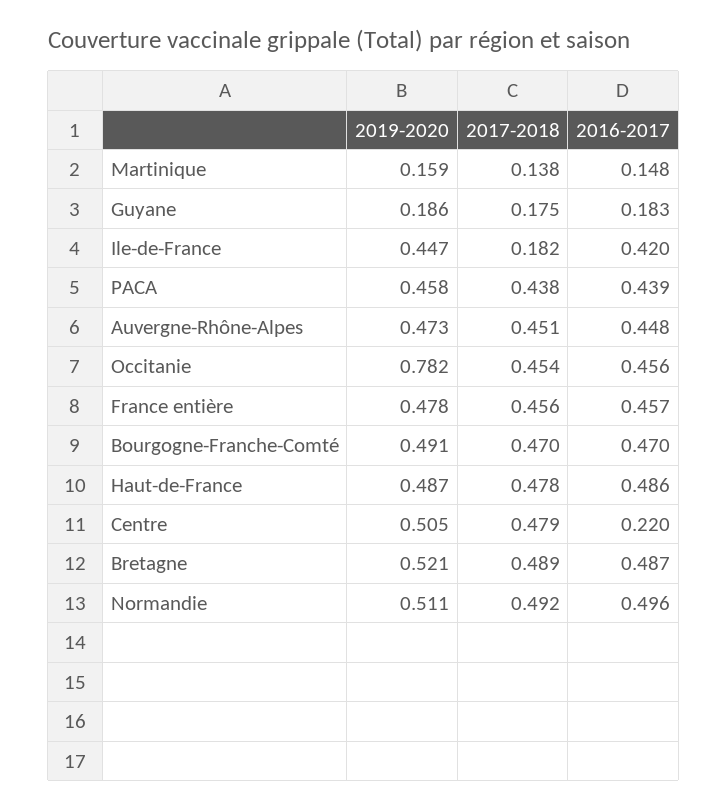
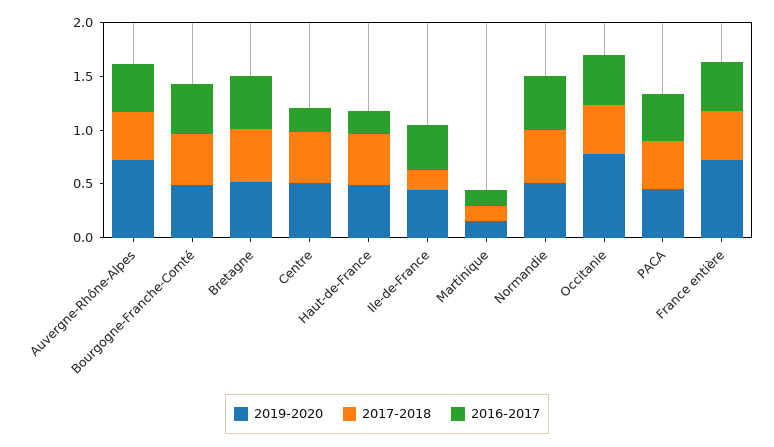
  {
    "2019-2020": {
      "Martinique": 0.159,
-     "Guyane": 0.186,
      "Ile-de-France": 0.447,
      "PACA": 0.458,
-     "Auvergne-Rhône-Alpes": 0.473,
+     "Auvergne-Rhône-Alpes": 0.7,
      "Occitanie": 0.782,
-     "France entière": 0.478,
+     "France entière": 0.7,
      "Bourgogne-Franche-Comté": 0.491,
      "Haut-de-France": 0.487,
      "Centre": 0.505,
      "Bretagne": 0.521,
      "Normandie": 0.511
    },
    "2017-2018": {
      "Martinique": 0.138,
-     "Guyane": 0.175,
      "Ile-de-France": 0.182,
      "PACA": 0.438,
      "Auvergne-Rhône-Alpes": 0.451,
      "Occitanie": 0.454,
      "France entière": 0.456,
      "Bourgogne-Franche-Comté": 0.47,
      "Haut-de-France": 0.478,
      "Centre": 0.479,
      "Bretagne": 0.489,
      "Normandie": 0.492
    },
    "2016-2017": {
      "Martinique": 0.148,
-     "Guyane": 0.183,
      "Ile-de-France": 0.42,
      "PACA": 0.439,
      "Auvergne-Rhône-Alpes": 0.448,
      "Occitanie": 0.456,
      "France entière": 0.457,
      "Bourgogne-Franche-Comté": 0.47,
-     "Haut-de-France": 0.486,
+     "Haut-de-France": 0.2,
      "Centre": 0.22,
      "Bretagne": 0.487,
      "Normandie": 0.496
    }
  }

